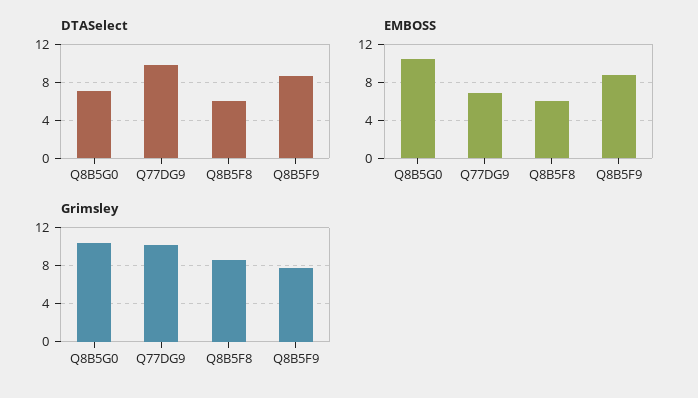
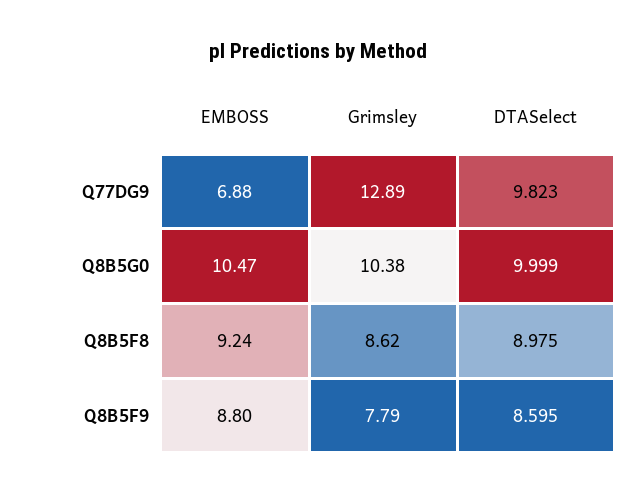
  {
    "DTASelect": {
-     "Q8B5G0": 7,
+     "Q8B5G0": 9.999,
      "Q77DG9": 9.823,
-     "Q8B5F8": 6,
+     "Q8B5F8": 8.975,
      "Q8B5F9": 8.595
    },
    "EMBOSS": {
      "Q8B5G0": 10.47,
      "Q77DG9": 6.88,
-     "Q8B5F8": 6,
+     "Q8B5F8": 9.24,
      "Q8B5F9": 8.8
    },
    "Grimsley": {
      "Q8B5G0": 10.38,
-     "Q77DG9": 10,
+     "Q77DG9": 12.89,
      "Q8B5F8": 8.62,
      "Q8B5F9": 7.79
    }
  }

